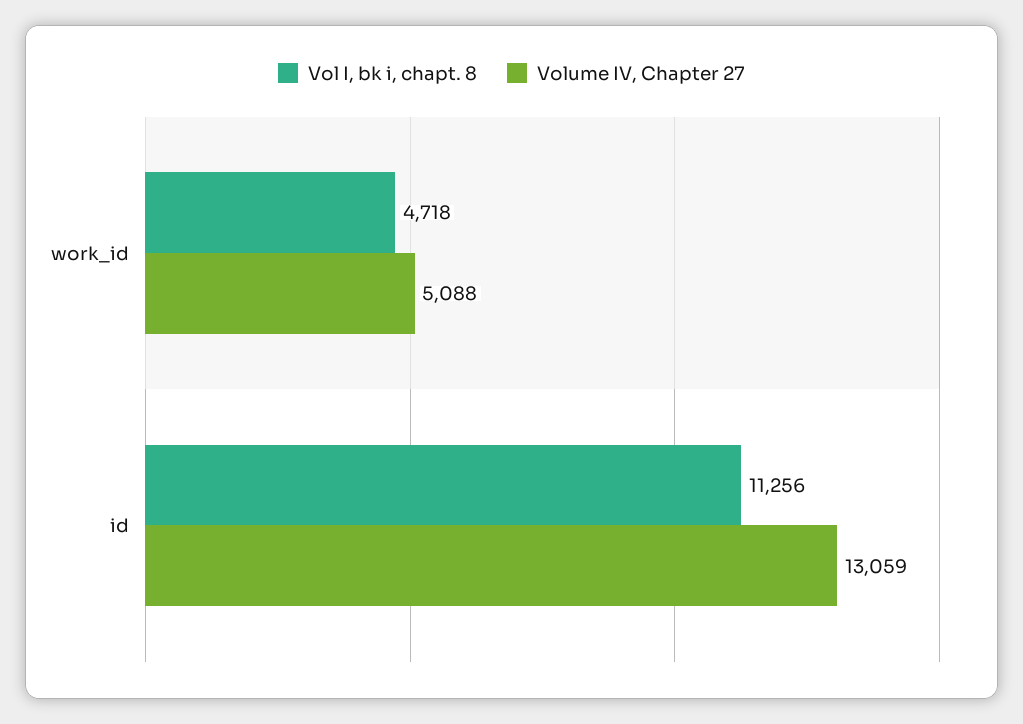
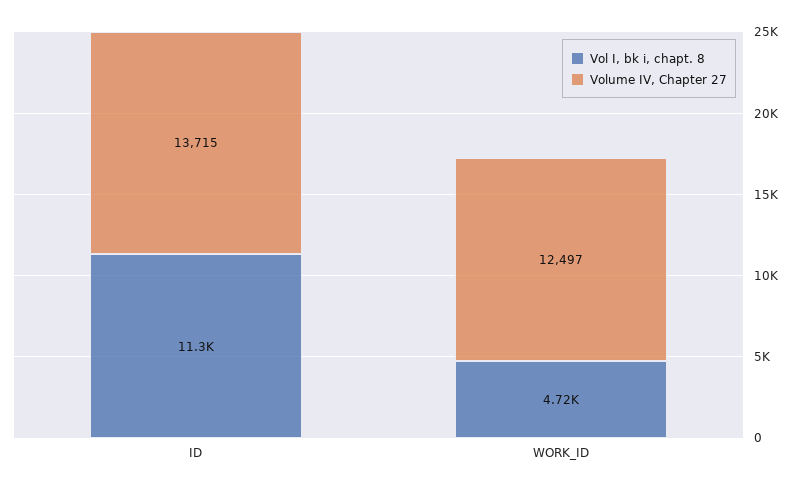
  {
    "Vol I, bk i, chapt. 8": {
      "work_id": 4718,
      "id": 11256
    },
    "Volume IV, Chapter 27": {
-     "work_id": 5088,
+     "work_id": 12497,
-     "id": 13059
+     "id": 13715
    }
  }

